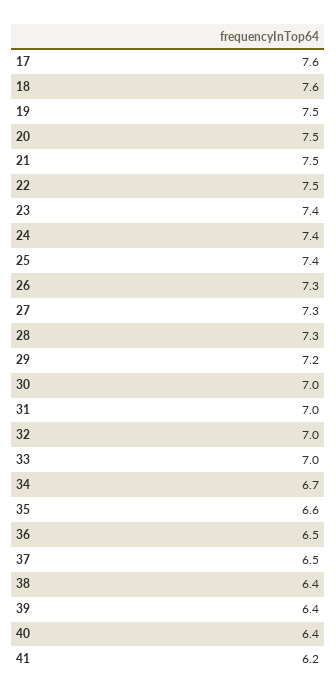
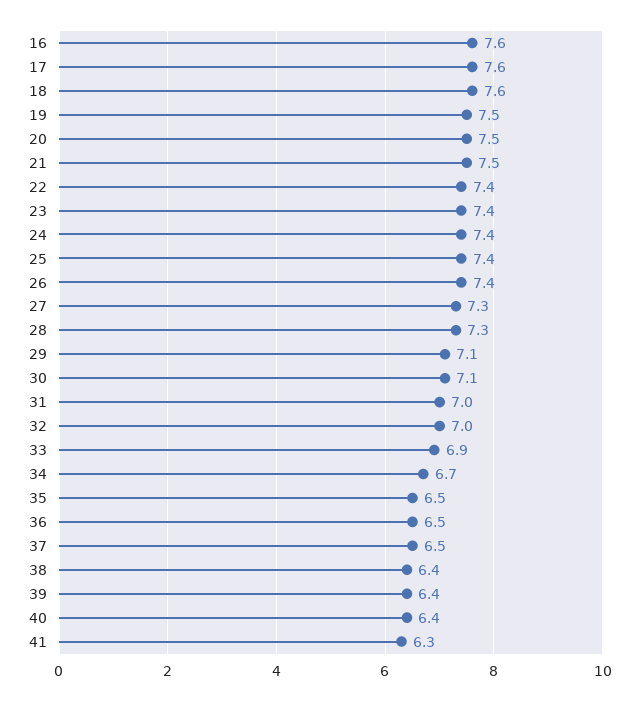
  {
    "17": 7.6,
    "18": 7.6,
    "19": 7.5,
    "20": 7.5,
    "21": 7.5,
-   "22": 7.5,
+   "22": 7.4,
    "23": 7.4,
    "24": 7.4,
    "25": 7.4,
-   "26": 7.3,
+   "26": 7.4,
    "27": 7.3,
    "28": 7.3,
-   "29": 7.2,
+   "29": 7.1,
-   "30": 7,
+   "30": 7.1,
    "31": 7,
    "32": 7,
-   "33": 7,
+   "33": 6.9,
    "34": 6.7,
-   "35": 6.6,
+   "35": 6.5,
    "36": 6.5,
    "37": 6.5,
    "38": 6.4,
    "39": 6.4,
    "40": 6.4,
-   "41": 6.2
+   "41": 6.3,
+   "16": 7.6
  }

